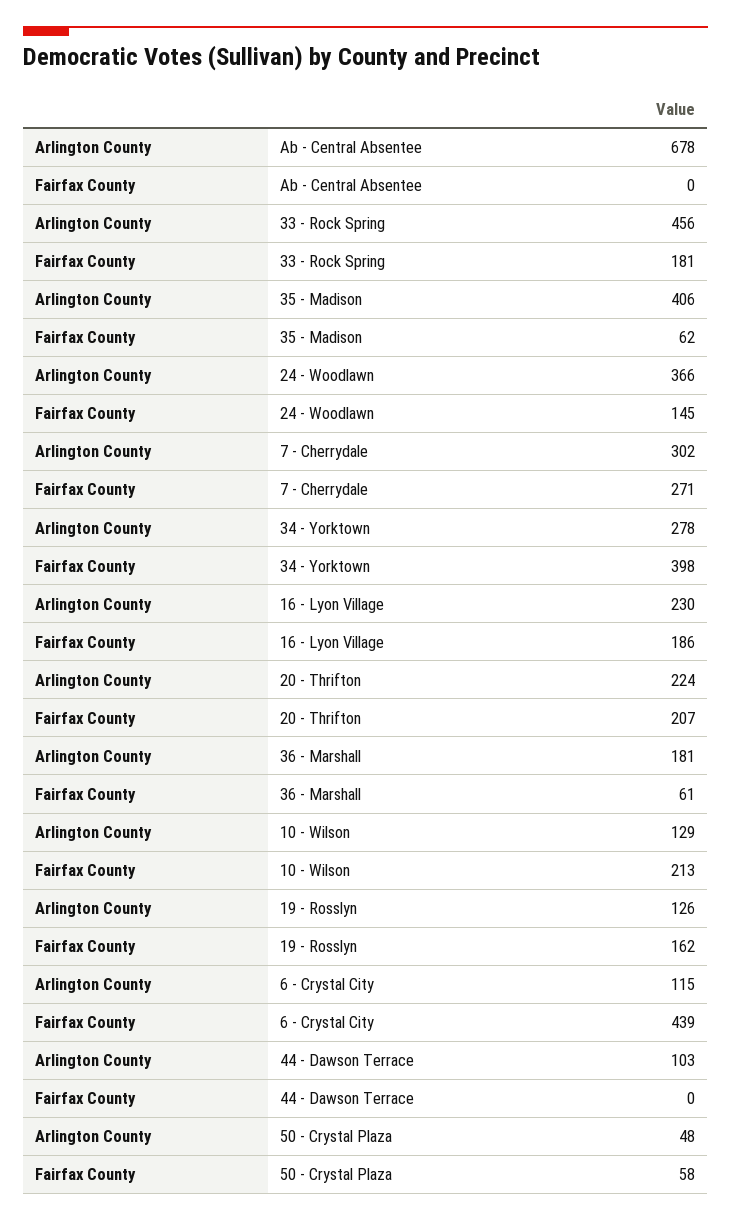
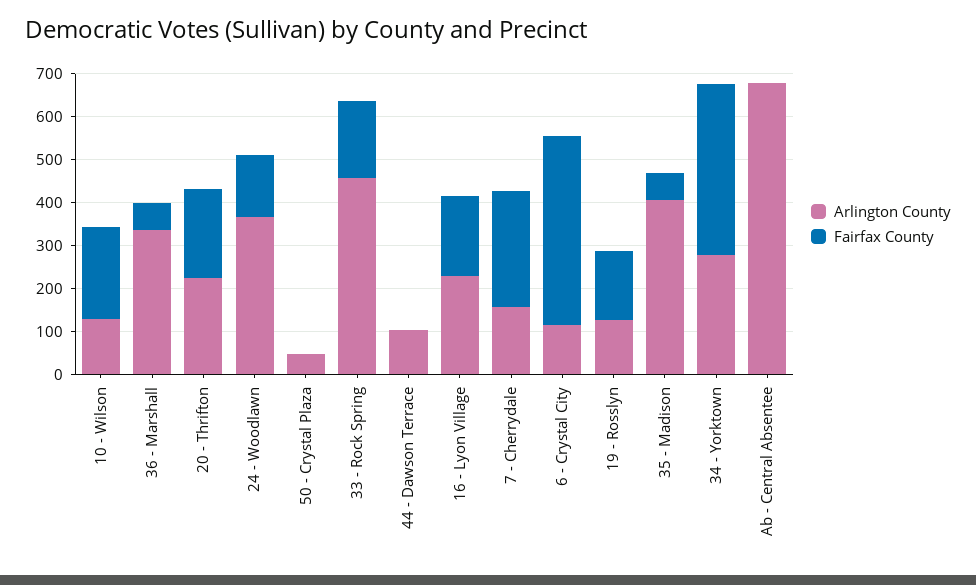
  {
    "Arlington County": {
      "Ab - Central Absentee": 678,
      "33 - Rock Spring": 456,
      "35 - Madison": 406,
      "24 - Woodlawn": 366,
-     "7 - Cherrydale": 302,
+     "7 - Cherrydale": 160,
      "34 - Yorktown": 278,
      "16 - Lyon Village": 230,
      "20 - Thrifton": 224,
-     "36 - Marshall": 181,
+     "36 - Marshall": 340,
      "10 - Wilson": 129,
      "19 - Rosslyn": 126,
      "6 - Crystal City": 115,
      "44 - Dawson Terrace": 103,
      "50 - Crystal Plaza": 48
    },
    "Fairfax County": {
      "Ab - Central Absentee": 0,
      "33 - Rock Spring": 181,
      "35 - Madison": 62,
      "24 - Woodlawn": 145,
      "7 - Cherrydale": 271,
      "34 - Yorktown": 398,
      "16 - Lyon Village": 186,
      "20 - Thrifton": 207,
      "36 - Marshall": 61,
      "10 - Wilson": 213,
      "19 - Rosslyn": 162,
      "6 - Crystal City": 439,
      "44 - Dawson Terrace": 0,
-     "50 - Crystal Plaza": 58
+     "50 - Crystal Plaza": 0
    }
  }

